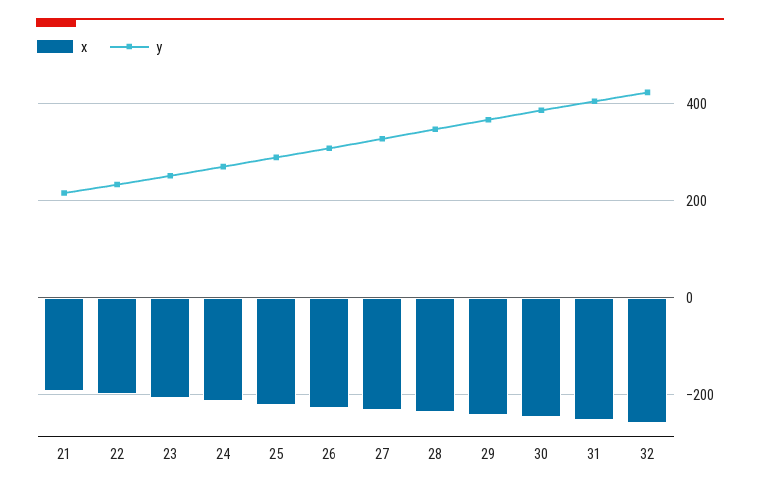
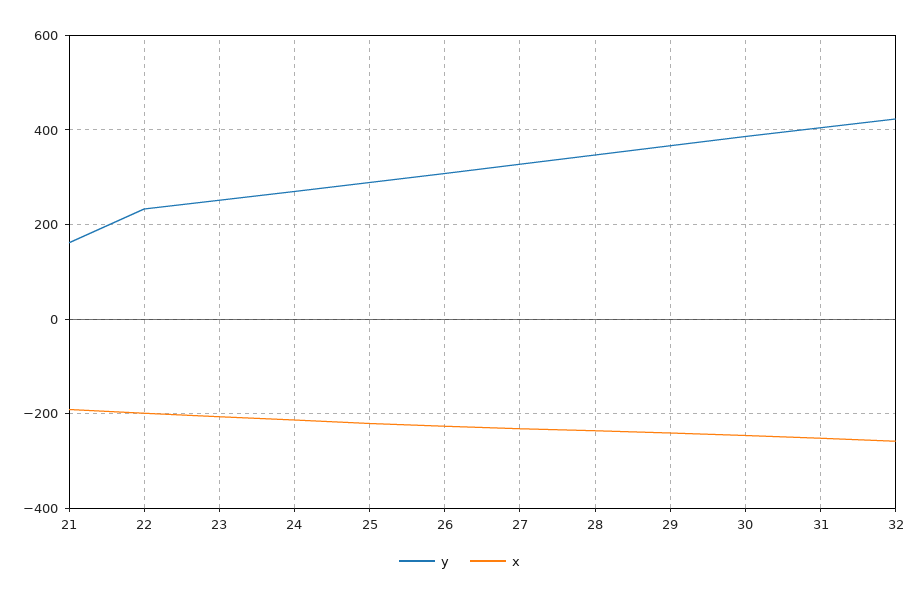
  {
    "x": {
      "21": -200,
      "22": -200,
      "23": -200,
      "24": -220,
      "25": -220,
      "26": -220,
      "27": -240,
      "28": -240,
      "29": -240,
      "30": -240,
      "31": -260,
      "32": -260
    },
    "y": {
-     "21": 220,
+     "21": 160,
      "22": 240,
      "23": 260,
      "24": 280,
      "25": 280,
      "26": 300,
      "27": 320,
      "28": 340,
      "29": 360,
      "30": 380,
      "31": 400,
      "32": 420
    }
  }

